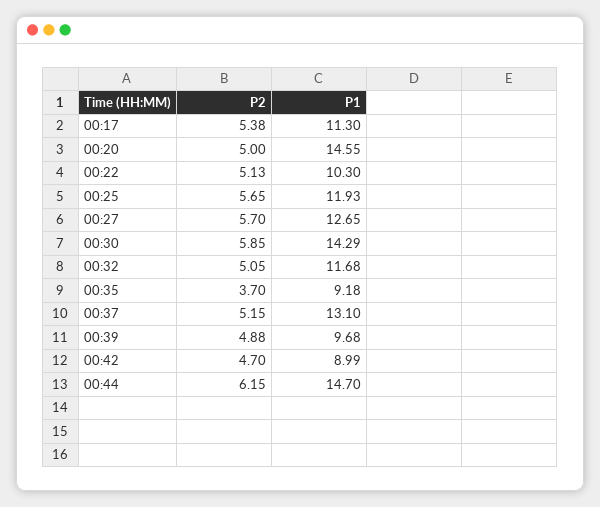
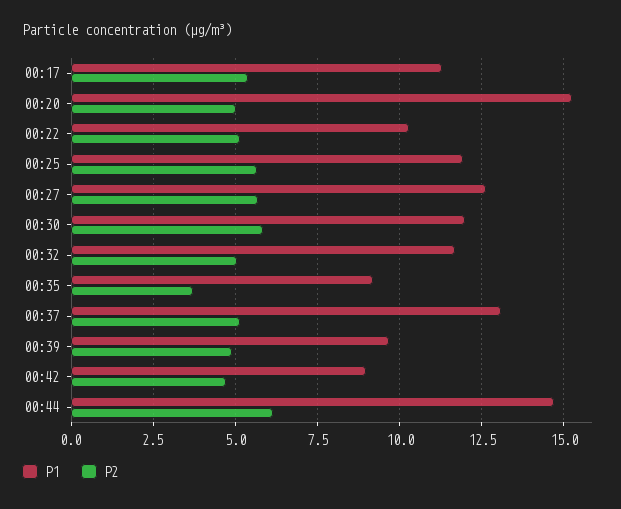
  {
    "P2": {
      "00:17": 5.38,
      "00:20": 5,
      "00:22": 5.13,
      "00:25": 5.65,
      "00:27": 5.7,
      "00:30": 5.85,
      "00:32": 5.05,
      "00:35": 3.7,
      "00:37": 5.15,
      "00:39": 4.88,
      "00:42": 4.7,
      "00:44": 6.15
    },
    "P1": {
      "00:17": 11.3,
-     "00:20": 14.55,
+     "00:20": 15.25,
      "00:22": 10.3,
      "00:25": 11.93,
      "00:27": 12.65,
-     "00:30": 14.29,
+     "00:30": 12,
      "00:32": 11.68,
      "00:35": 9.18,
      "00:37": 13.1,
      "00:39": 9.68,
      "00:42": 8.99,
      "00:44": 14.7
    }
  }

